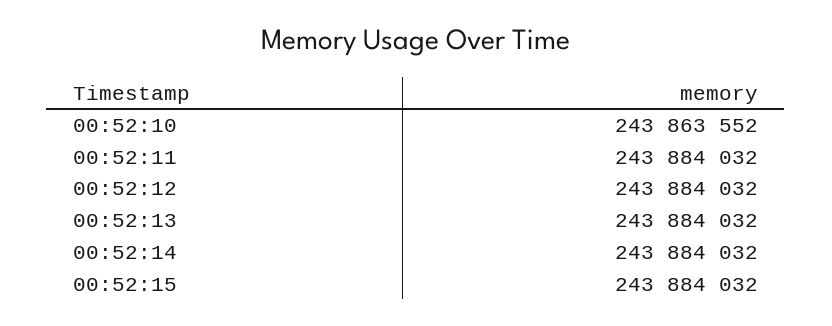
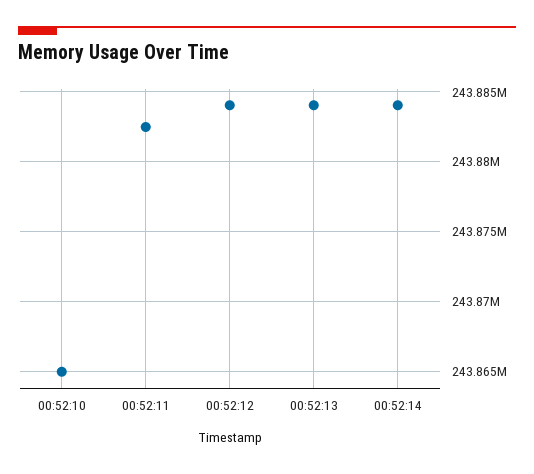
  {
-   "00:52:10": 243863552,
+   "00:52:10": 243865000,
-   "00:52:11": 243884032,
+   "00:52:11": 243882500,
    "00:52:12": 243884032,
    "00:52:13": 243884032,
-   "00:52:14": 243884032,
+   "00:52:14": 243884032
-   "00:52:15": 243884032
  }

